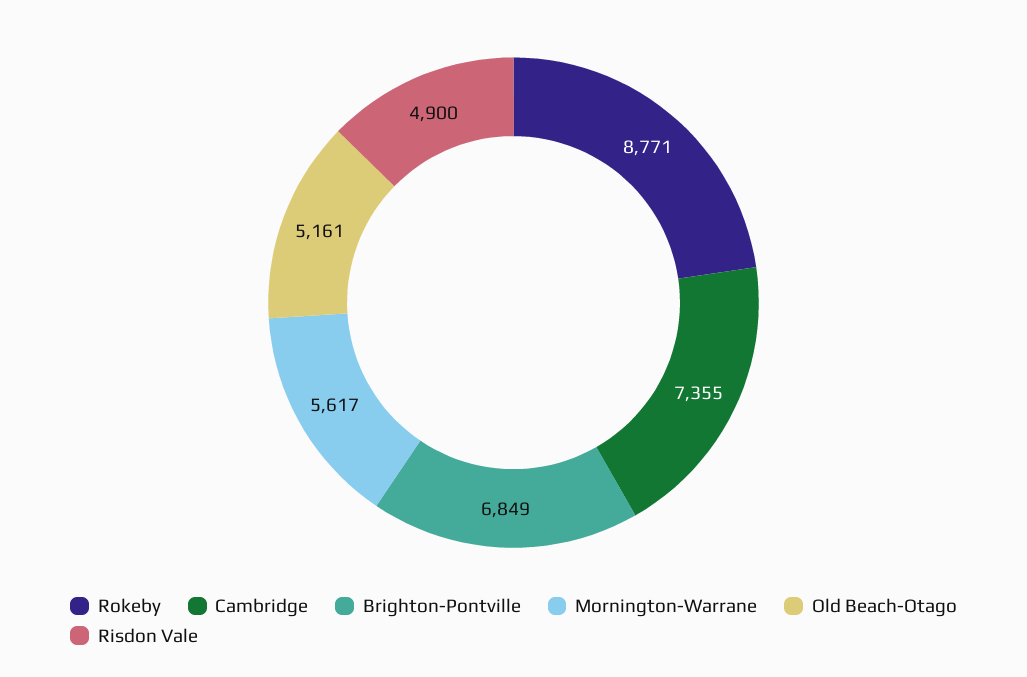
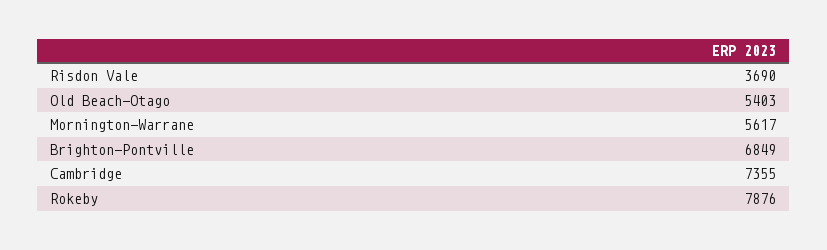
  {
-   "Rokeby": 8771,
+   "Rokeby": 7876,
    "Cambridge": 7355,
    "Brighton-Pontville": 6849,
    "Mornington-Warrane": 5617,
-   "Old Beach-Otago": 5161,
+   "Old Beach-Otago": 5403,
-   "Risdon Vale": 4900
+   "Risdon Vale": 3690
  }

